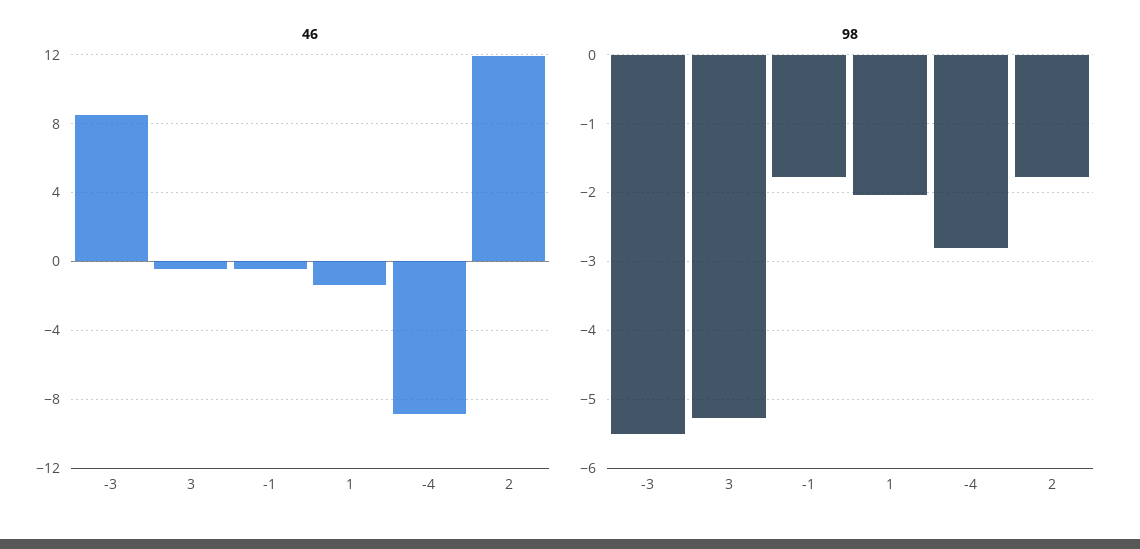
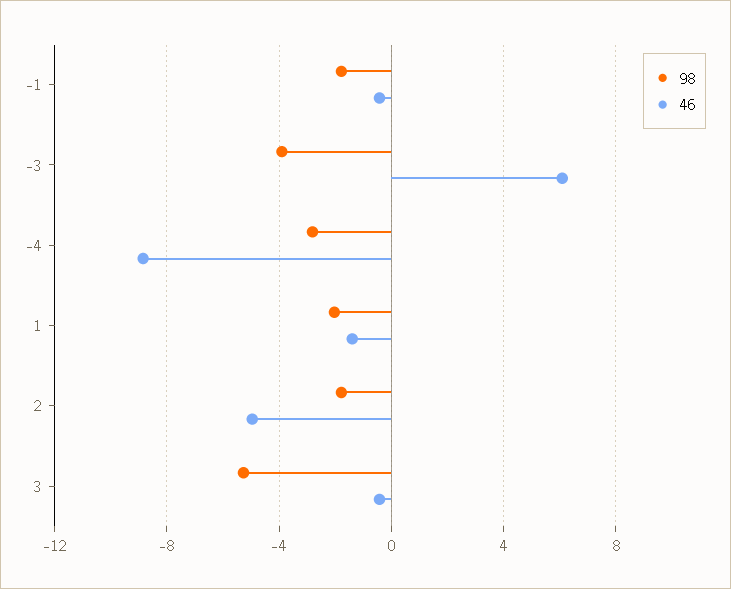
  {
    "46": {
-     "-3": 8.5,
+     "-3": 6,
      "3": -0.5,
      "-1": -0.5,
      "1": -1.5,
      "-4": -9,
-     "2": 12
+     "2": -5
    },
    "98": {
-     "-3": -5.5,
+     "-3": -4,
      "3": -5.3,
      "-1": -1.8,
      "1": -2,
      "-4": -2.8,
      "2": -1.8
    }
  }

